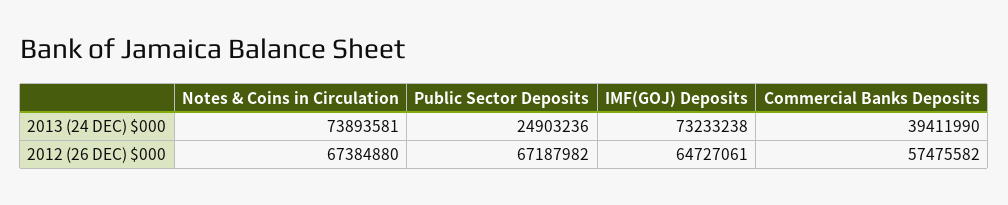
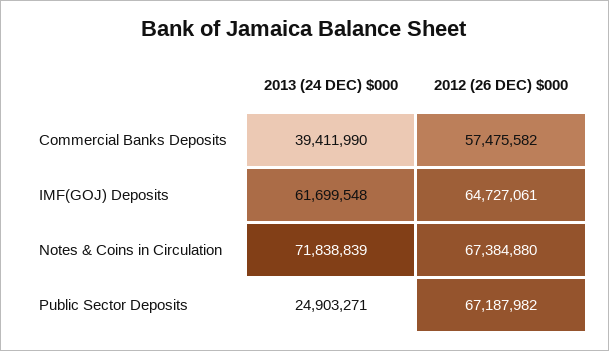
  {
    "Notes & Coins in Circulation": {
-     "2013 (24 DEC) $000": 73893581,
+     "2013 (24 DEC) $000": 71838839,
      "2012 (26 DEC) $000": 67384880
    },
    "Public Sector Deposits": {
-     "2013 (24 DEC) $000": 24903236,
+     "2013 (24 DEC) $000": 24903271,
      "2012 (26 DEC) $000": 67187982
    },
    "IMF(GOJ) Deposits": {
-     "2013 (24 DEC) $000": 73233238,
+     "2013 (24 DEC) $000": 61699548,
      "2012 (26 DEC) $000": 64727061
    },
    "Commercial Banks Deposits": {
      "2013 (24 DEC) $000": 39411990,
      "2012 (26 DEC) $000": 57475582
    }
  }

